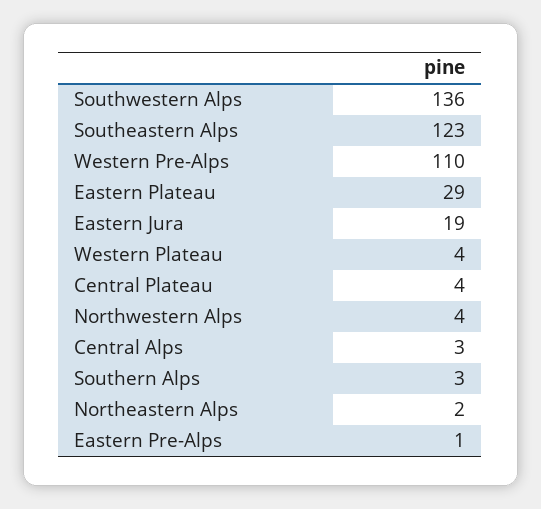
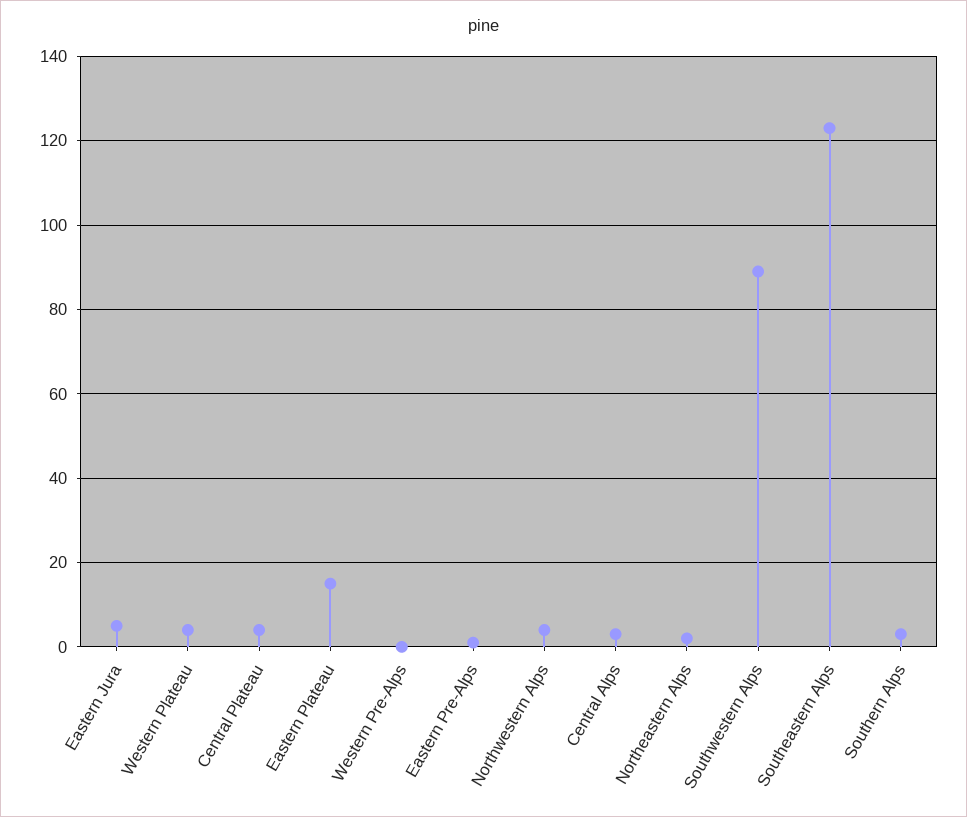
  {
-   "Southwestern Alps": 136,
+   "Southwestern Alps": 90,
    "Southeastern Alps": 123,
-   "Western Pre-Alps": 110,
+   "Western Pre-Alps": 0,
-   "Eastern Plateau": 29,
+   "Eastern Plateau": 15,
-   "Eastern Jura": 19,
+   "Eastern Jura": 5,
    "Western Plateau": 4,
    "Central Plateau": 4,
    "Northwestern Alps": 4,
    "Central Alps": 3,
    "Southern Alps": 3,
    "Northeastern Alps": 2,
    "Eastern Pre-Alps": 1
  }

